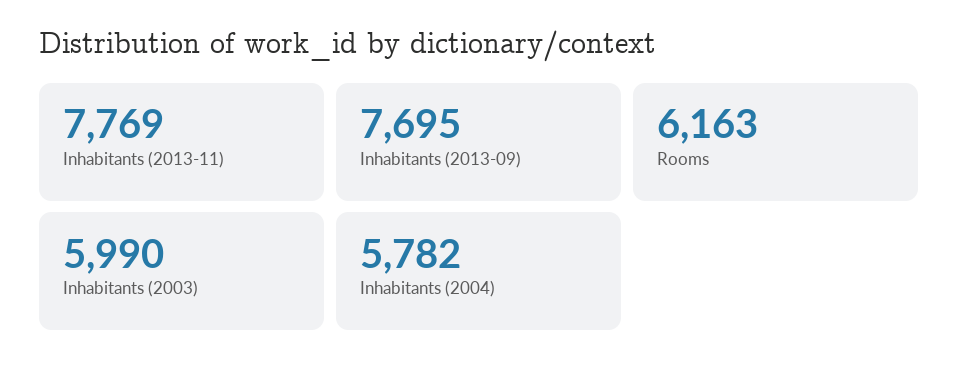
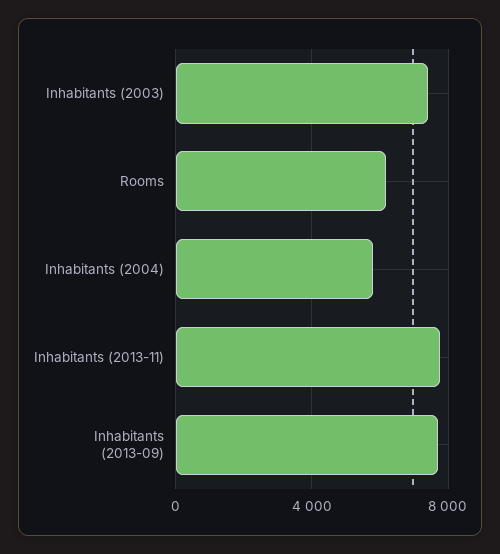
  {
    "Inhabitants (2013-11)": 7769,
    "Inhabitants (2013-09)": 7695,
    "Rooms": 6163,
-   "Inhabitants (2003)": 5990,
+   "Inhabitants (2003)": 7500,
    "Inhabitants (2004)": 5782
  }

